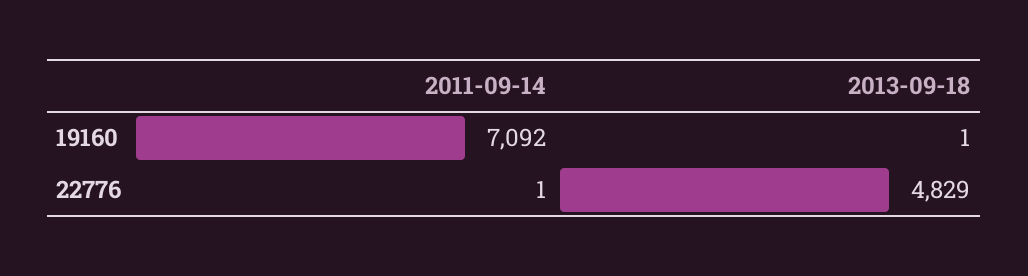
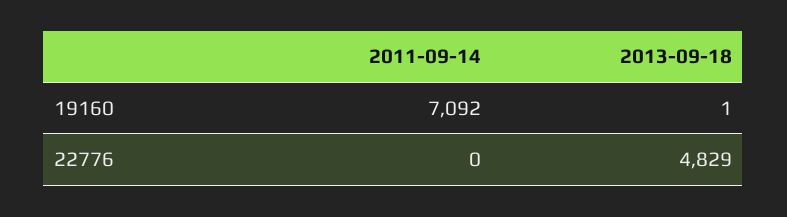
  {
    "2011-09-14": {
      "19160": 7092,
-     "22776": 1
+     "22776": 0
    },
    "2013-09-18": {
      "19160": 1,
      "22776": 4829
    }
  }

